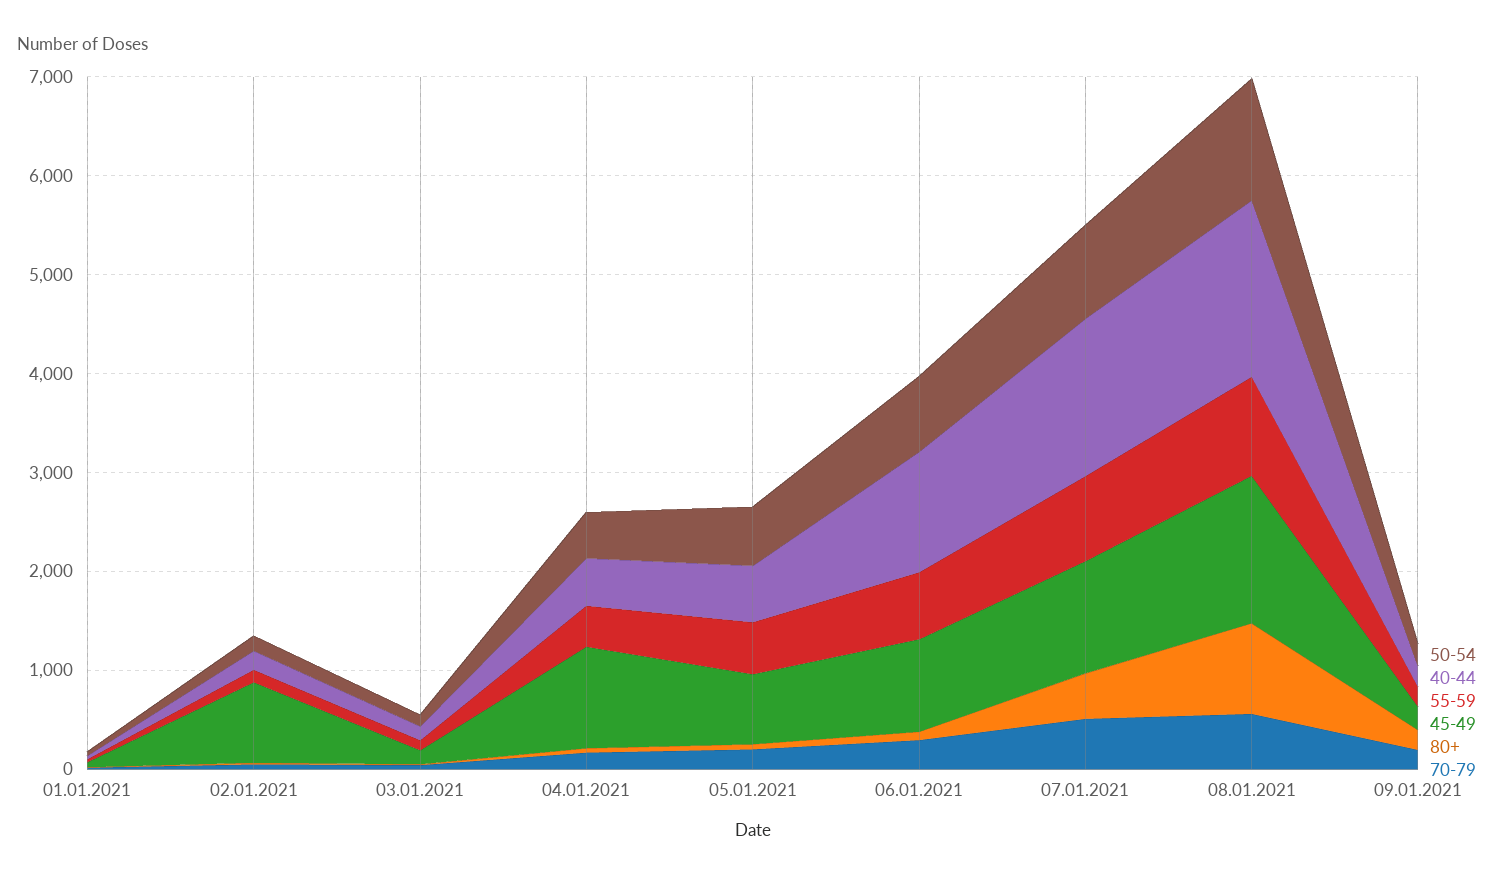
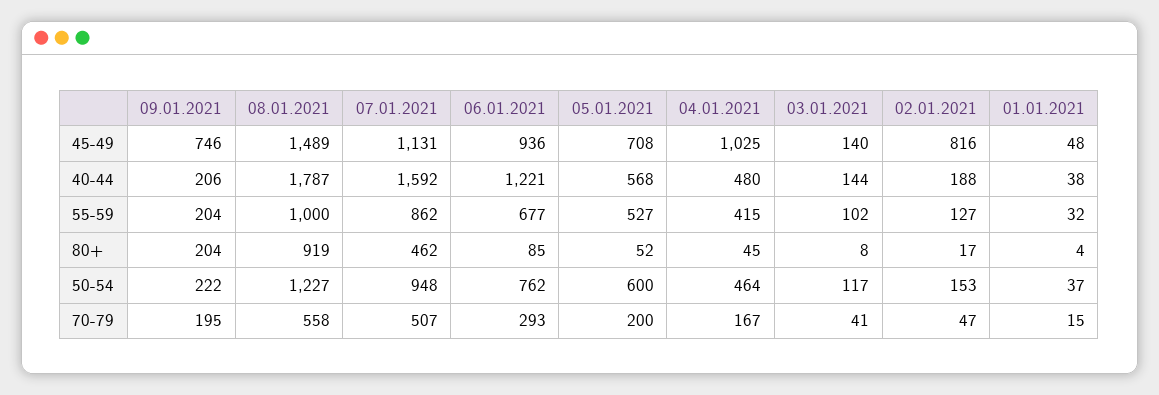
  {
    "50-54": {
      "01.01.2021": 37,
      "02.01.2021": 153,
      "03.01.2021": 117,
      "04.01.2021": 464,
      "05.01.2021": 600,
      "06.01.2021": 762,
      "07.01.2021": 948,
      "08.01.2021": 1227,
      "09.01.2021": 222
    },
    "40-44": {
      "01.01.2021": 38,
      "02.01.2021": 188,
      "03.01.2021": 144,
      "04.01.2021": 480,
      "05.01.2021": 568,
      "06.01.2021": 1221,
      "07.01.2021": 1592,
      "08.01.2021": 1787,
      "09.01.2021": 206
    },
    "55-59": {
      "01.01.2021": 32,
      "02.01.2021": 127,
      "03.01.2021": 102,
      "04.01.2021": 415,
      "05.01.2021": 527,
      "06.01.2021": 677,
      "07.01.2021": 862,
      "08.01.2021": 1000,
      "09.01.2021": 204
    },
    "45-49": {
      "01.01.2021": 48,
      "02.01.2021": 816,
      "03.01.2021": 140,
      "04.01.2021": 1025,
      "05.01.2021": 708,
      "06.01.2021": 936,
      "07.01.2021": 1131,
      "08.01.2021": 1489,
-     "09.01.2021": 200
+     "09.01.2021": 746
    },
    "80+": {
      "01.01.2021": 4,
      "02.01.2021": 17,
      "03.01.2021": 8,
      "04.01.2021": 45,
      "05.01.2021": 52,
      "06.01.2021": 85,
      "07.01.2021": 462,
      "08.01.2021": 919,
      "09.01.2021": 204
    },
    "70-79": {
      "01.01.2021": 15,
      "02.01.2021": 47,
      "03.01.2021": 41,
      "04.01.2021": 167,
      "05.01.2021": 200,
      "06.01.2021": 293,
      "07.01.2021": 507,
      "08.01.2021": 558,
      "09.01.2021": 195
    }
  }

